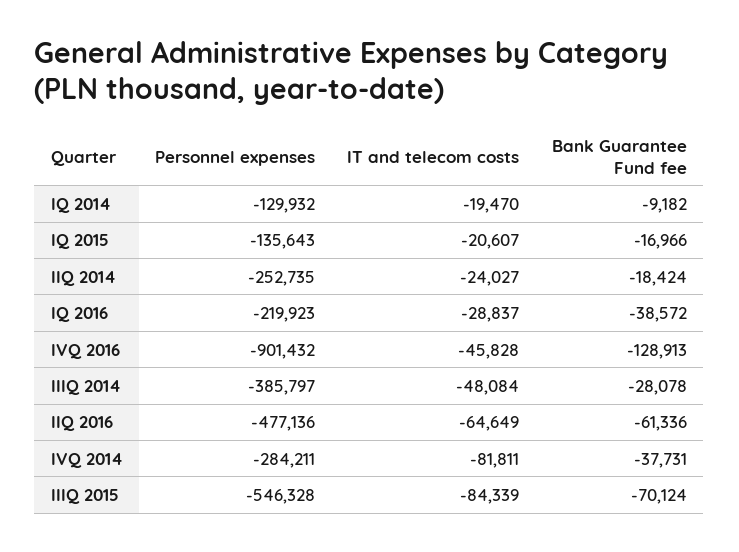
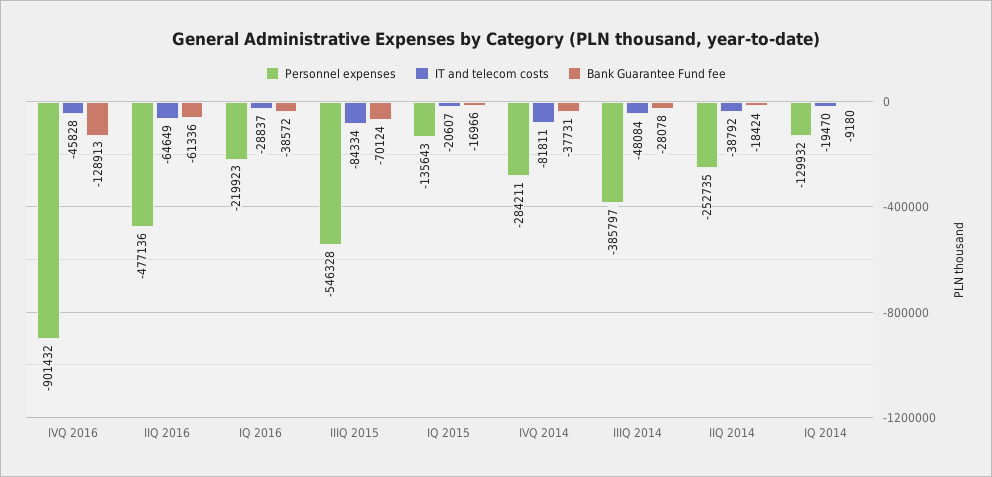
  {
    "Personnel expenses": {
      "IQ 2014": -129932,
      "IQ 2015": -135643,
      "IIQ 2014": -252735,
      "IQ 2016": -219923,
      "IVQ 2016": -901432,
      "IIIQ 2014": -385797,
      "IIQ 2016": -477136,
      "IVQ 2014": -284211,
      "IIIQ 2015": -546328
    },
    "IT and telecom costs": {
      "IQ 2014": -19470,
      "IQ 2015": -20607,
-     "IIQ 2014": -24027,
+     "IIQ 2014": -38792,
      "IQ 2016": -28837,
      "IVQ 2016": -45828,
      "IIIQ 2014": -48084,
      "IIQ 2016": -64649,
      "IVQ 2014": -81811,
-     "IIIQ 2015": -84339
+     "IIIQ 2015": -84334
    },
    "Bank Guarantee Fund fee": {
-     "IQ 2014": -9182,
+     "IQ 2014": -9180,
      "IQ 2015": -16966,
      "IIQ 2014": -18424,
      "IQ 2016": -38572,
      "IVQ 2016": -128913,
      "IIIQ 2014": -28078,
      "IIQ 2016": -61336,
      "IVQ 2014": -37731,
      "IIIQ 2015": -70124
    }
  }

